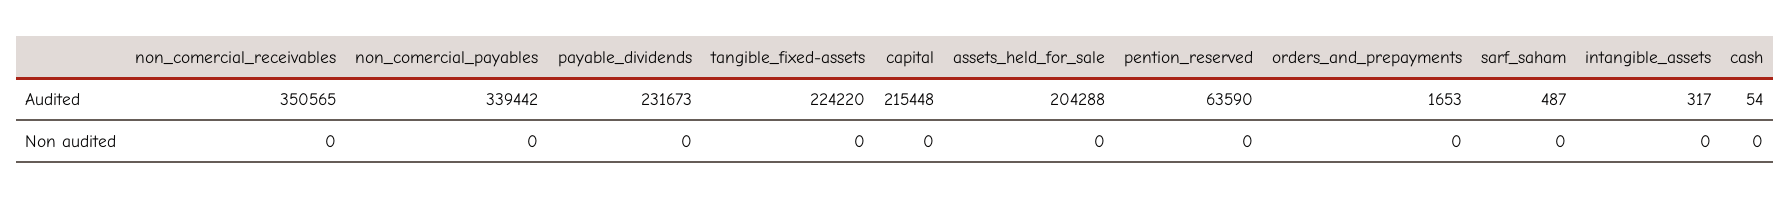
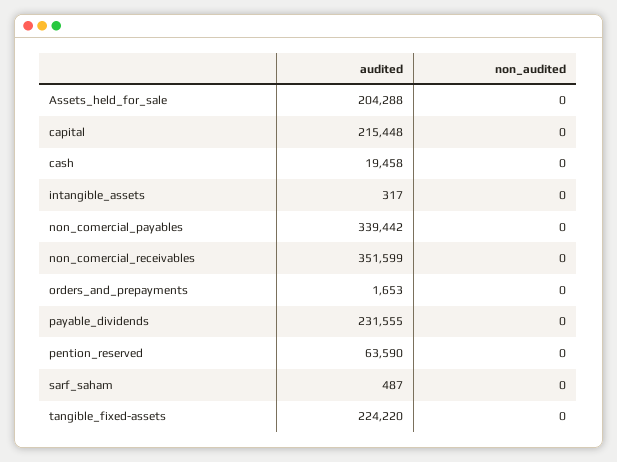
  {
    "non_comercial_receivables": {
-     "Audited": 350565,
+     "Audited": 351599,
      "Non audited": 0
    },
    "non_comercial_payables": {
      "Audited": 339442,
      "Non audited": 0
    },
    "payable_dividends": {
-     "Audited": 231673,
+     "Audited": 231555,
      "Non audited": 0
    },
    "tangible_fixed-assets": {
      "Audited": 224220,
      "Non audited": 0
    },
    "capital": {
      "Audited": 215448,
      "Non audited": 0
    },
    "assets_held_for_sale": {
      "Audited": 204288,
      "Non audited": 0
    },
    "pention_reserved": {
      "Audited": 63590,
      "Non audited": 0
    },
    "orders_and_prepayments": {
      "Audited": 1653,
      "Non audited": 0
    },
    "sarf_saham": {
      "Audited": 487,
      "Non audited": 0
    },
    "intangible_assets": {
      "Audited": 317,
      "Non audited": 0
    },
    "cash": {
-     "Audited": 54,
+     "Audited": 19458,
      "Non audited": 0
    }
  }

